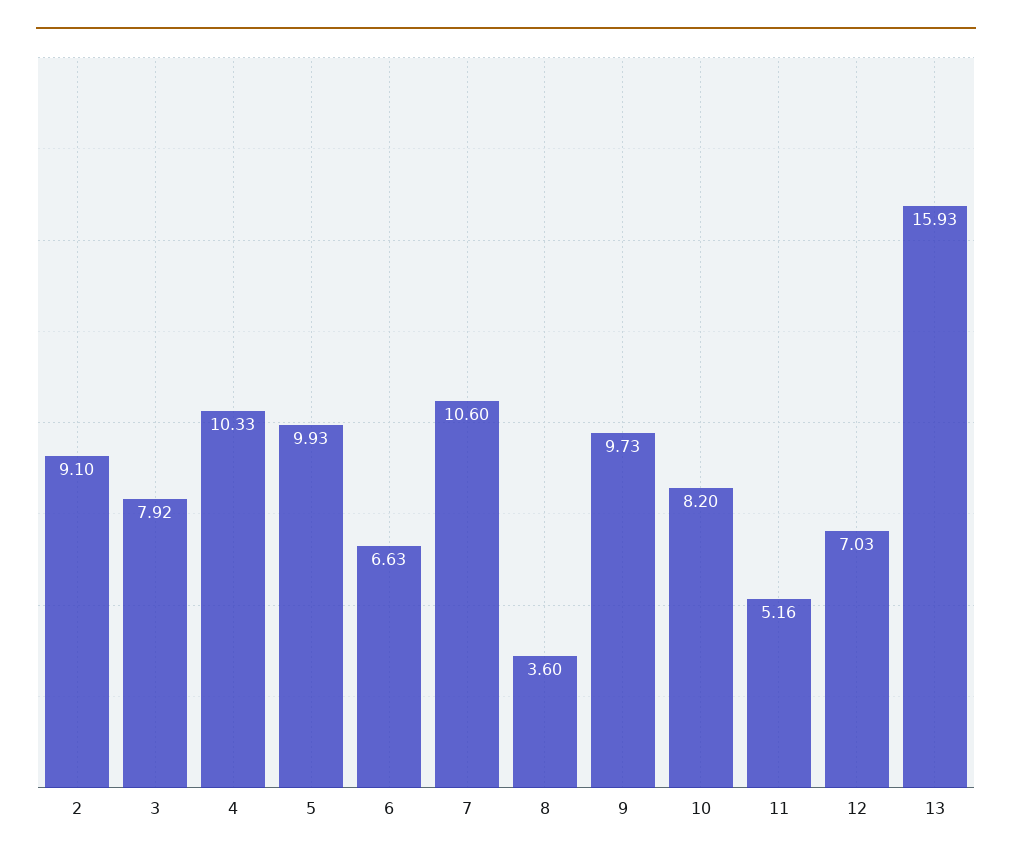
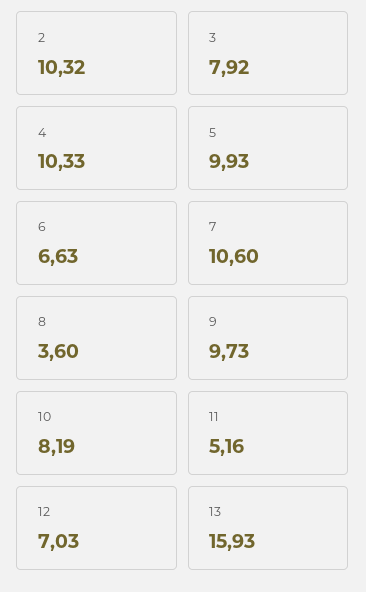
  {
-   "2": 9.1,
+   "2": 10.32,
    "3": 7.92,
    "4": 10.33,
    "5": 9.93,
    "6": 6.63,
    "7": 10.6,
    "8": 3.6,
    "9": 9.73,
-   "10": 8.2,
+   "10": 8.19,
    "11": 5.16,
    "12": 7.03,
    "13": 15.93
  }

